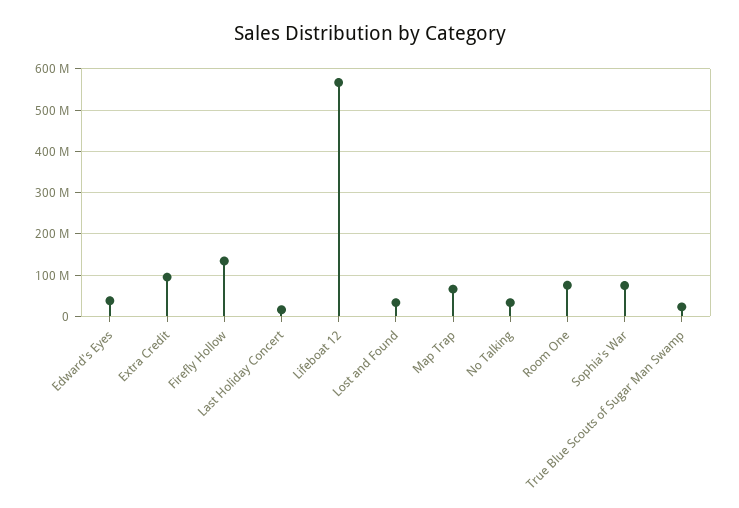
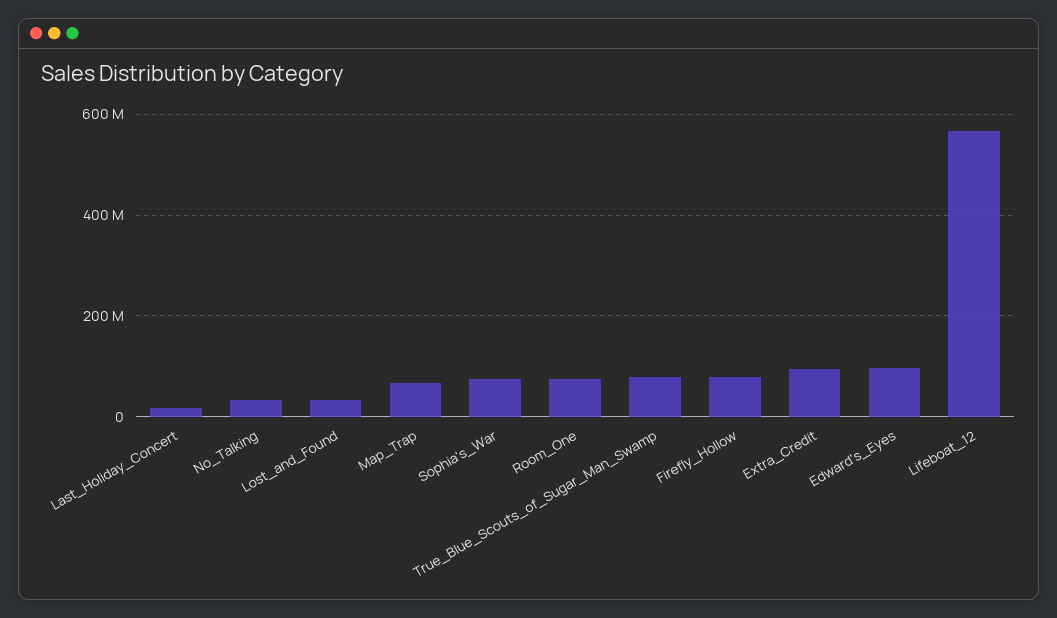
  {
-   "Edward's Eyes": 40000000,
+   "Edward's Eyes": 100000000,
    "Extra Credit": 100000000,
-   "Firefly Hollow": 140000000,
+   "Firefly Hollow": 80000000,
    "Last Holiday Concert": 20000000,
    "Lifeboat 12": 560000000,
    "Lost and Found": 40000000,
    "Map Trap": 60000000,
    "No Talking": 40000000,
    "Room One": 80000000,
    "Sophia's War": 80000000,
-   "True Blue Scouts of Sugar Man Swamp": 20000000
+   "True Blue Scouts of Sugar Man Swamp": 80000000
  }

